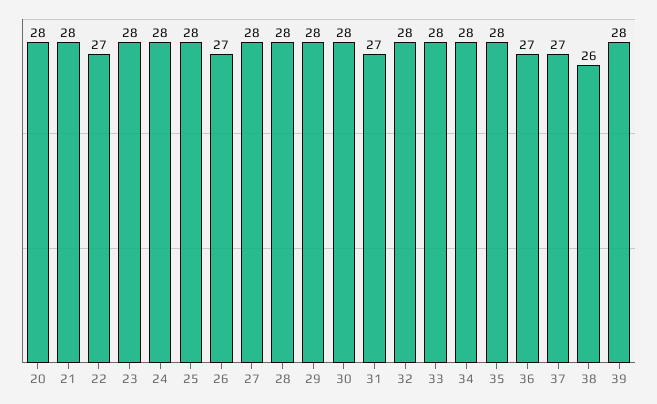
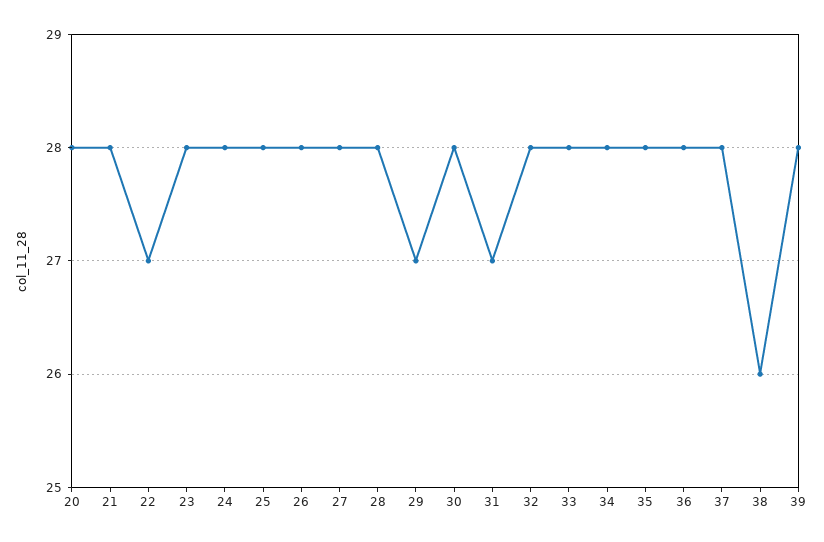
  {
    "20": 28,
    "21": 28,
    "22": 27,
    "23": 28,
    "24": 28,
    "25": 28,
-   "26": 27,
+   "26": 28,
    "27": 28,
    "28": 28,
-   "29": 28,
+   "29": 27,
    "30": 28,
    "31": 27,
    "32": 28,
    "33": 28,
    "34": 28,
    "35": 28,
-   "36": 27,
+   "36": 28,
-   "37": 27,
+   "37": 28,
    "38": 26,
    "39": 28
  }

